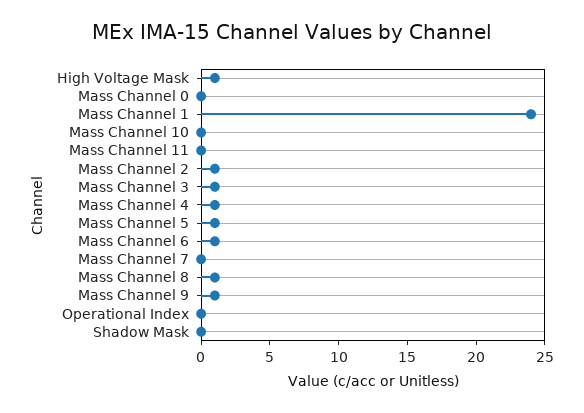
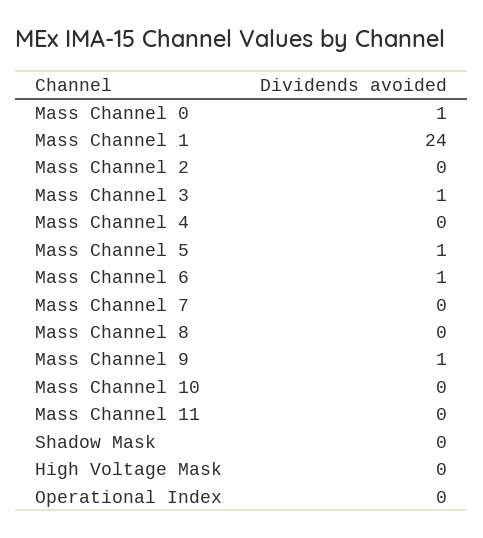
  {
-   "High Voltage Mask": 1,
+   "High Voltage Mask": 0,
-   "Mass Channel 0": 0,
+   "Mass Channel 0": 1,
    "Mass Channel 1": 24,
    "Mass Channel 10": 0,
    "Mass Channel 11": 0,
-   "Mass Channel 2": 1,
+   "Mass Channel 2": 0,
    "Mass Channel 3": 1,
-   "Mass Channel 4": 1,
+   "Mass Channel 4": 0,
    "Mass Channel 5": 1,
    "Mass Channel 6": 1,
    "Mass Channel 7": 0,
-   "Mass Channel 8": 1,
+   "Mass Channel 8": 0,
    "Mass Channel 9": 1,
    "Operational Index": 0,
    "Shadow Mask": 0
  }

